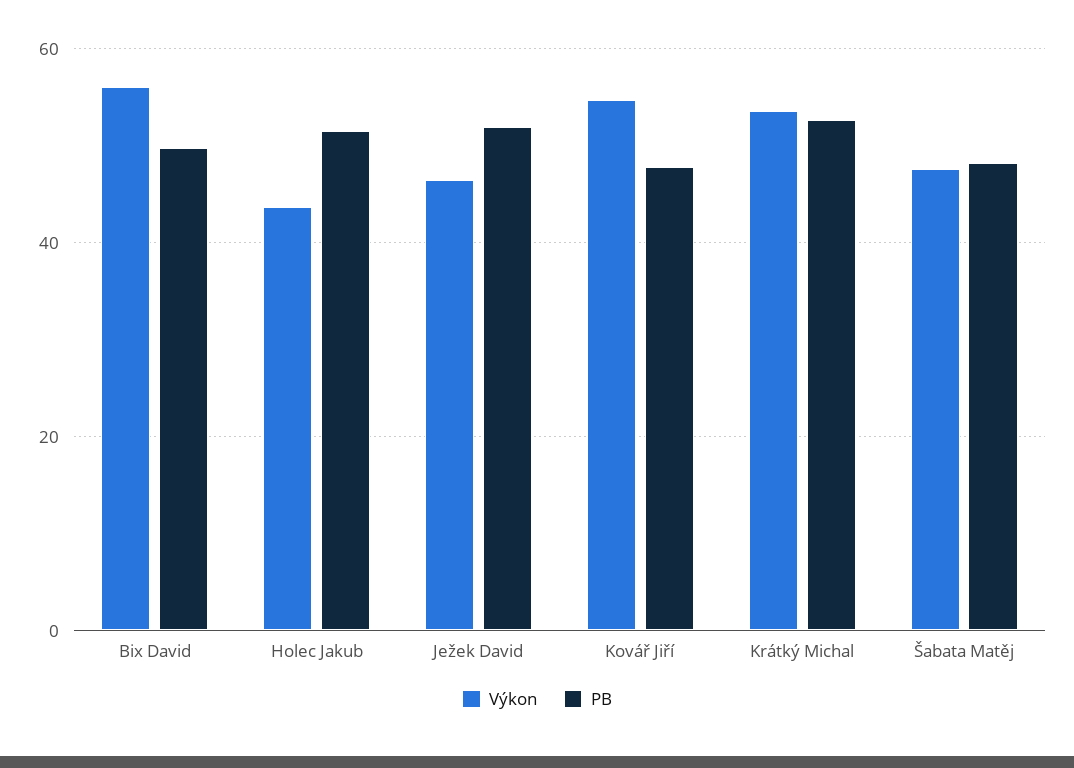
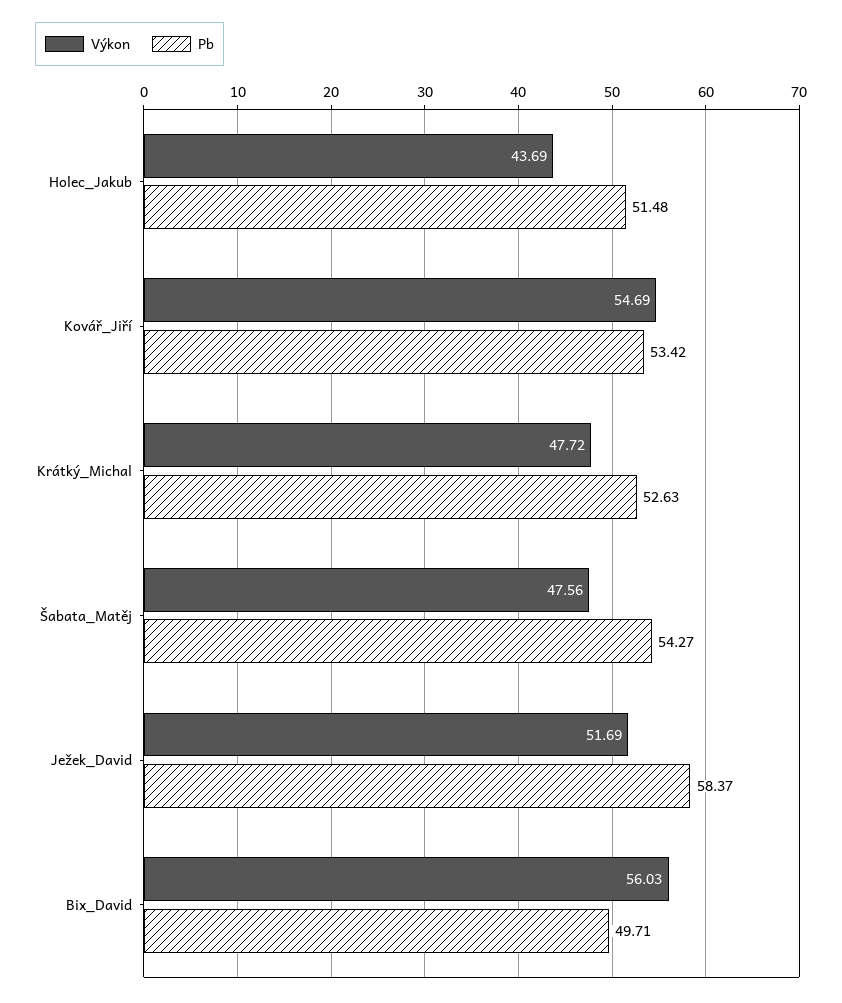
  {
    "Výkon": {
      "Bix David": 56.03,
      "Holec Jakub": 43.69,
-     "Ježek David": 46,
+     "Ježek David": 51.69,
      "Kovář Jiří": 54.69,
-     "Krátký Michal": 54,
+     "Krátký Michal": 47.72,
      "Šabata Matěj": 47.56
    },
    "PB": {
      "Bix David": 49.71,
      "Holec Jakub": 51.48,
-     "Ježek David": 52,
+     "Ježek David": 58.37,
-     "Kovář Jiří": 48,
+     "Kovář Jiří": 53.42,
      "Krátký Michal": 52.63,
-     "Šabata Matěj": 48
+     "Šabata Matěj": 54.27
    }
  }

